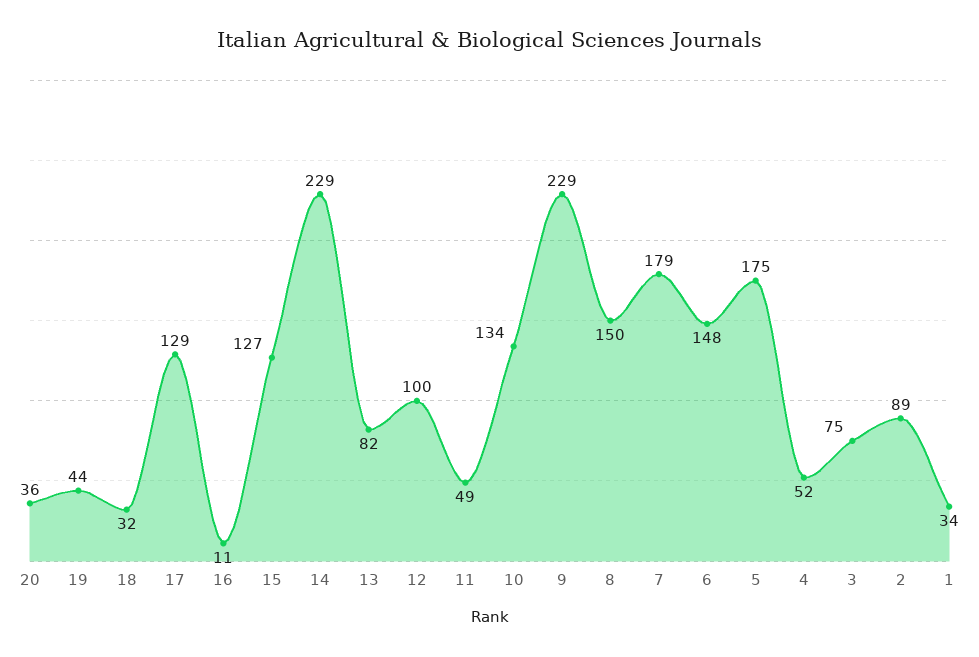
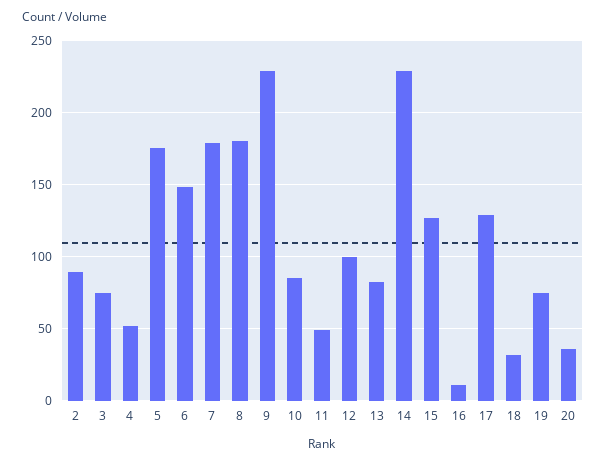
  {
    "20": 36,
-   "19": 44,
+   "19": 75,
    "18": 32,
    "17": 129,
    "16": 11,
    "15": 127,
    "14": 229,
    "13": 82,
    "12": 100,
    "11": 49,
-   "10": 134,
+   "10": 85,
    "9": 229,
-   "8": 150,
+   "8": 180,
    "7": 179,
    "6": 148,
    "5": 175,
    "4": 52,
    "3": 75,
-   "2": 89,
+   "2": 89
-   "1": 34
  }

